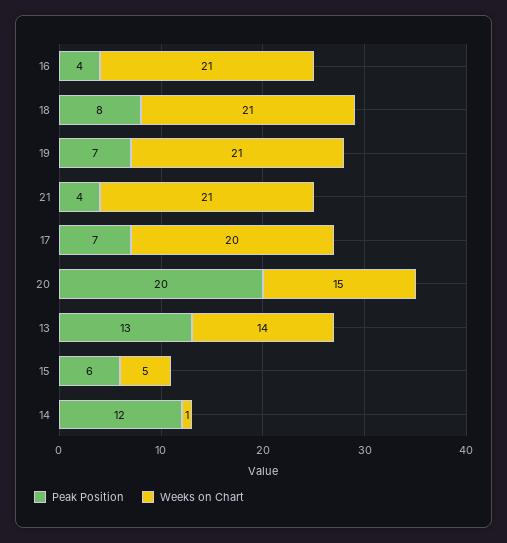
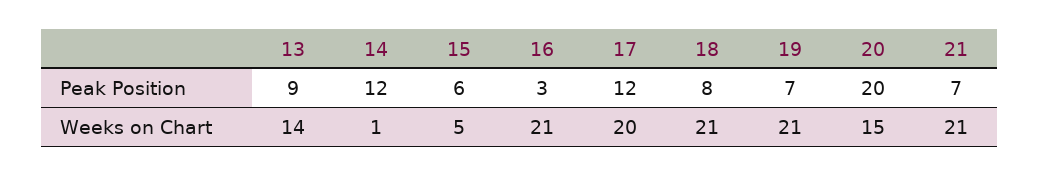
  {
    "Peak Position": {
-     "16": 4,
+     "16": 3,
      "18": 8,
      "19": 7,
-     "21": 4,
+     "21": 7,
-     "17": 7,
+     "17": 12,
      "20": 20,
-     "13": 13,
+     "13": 9,
      "15": 6,
      "14": 12
    },
    "Weeks on Chart": {
      "16": 21,
      "18": 21,
      "19": 21,
      "21": 21,
      "17": 20,
      "20": 15,
      "13": 14,
      "15": 5,
      "14": 1
    }
  }

